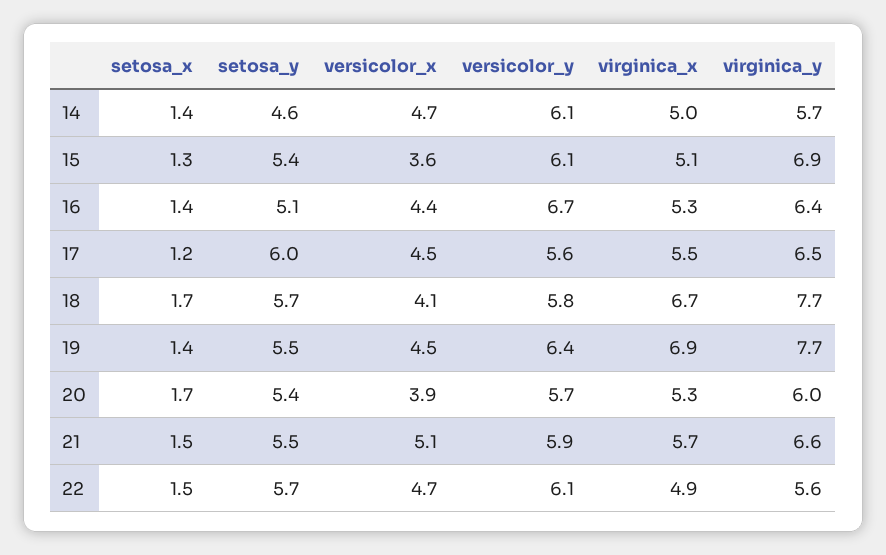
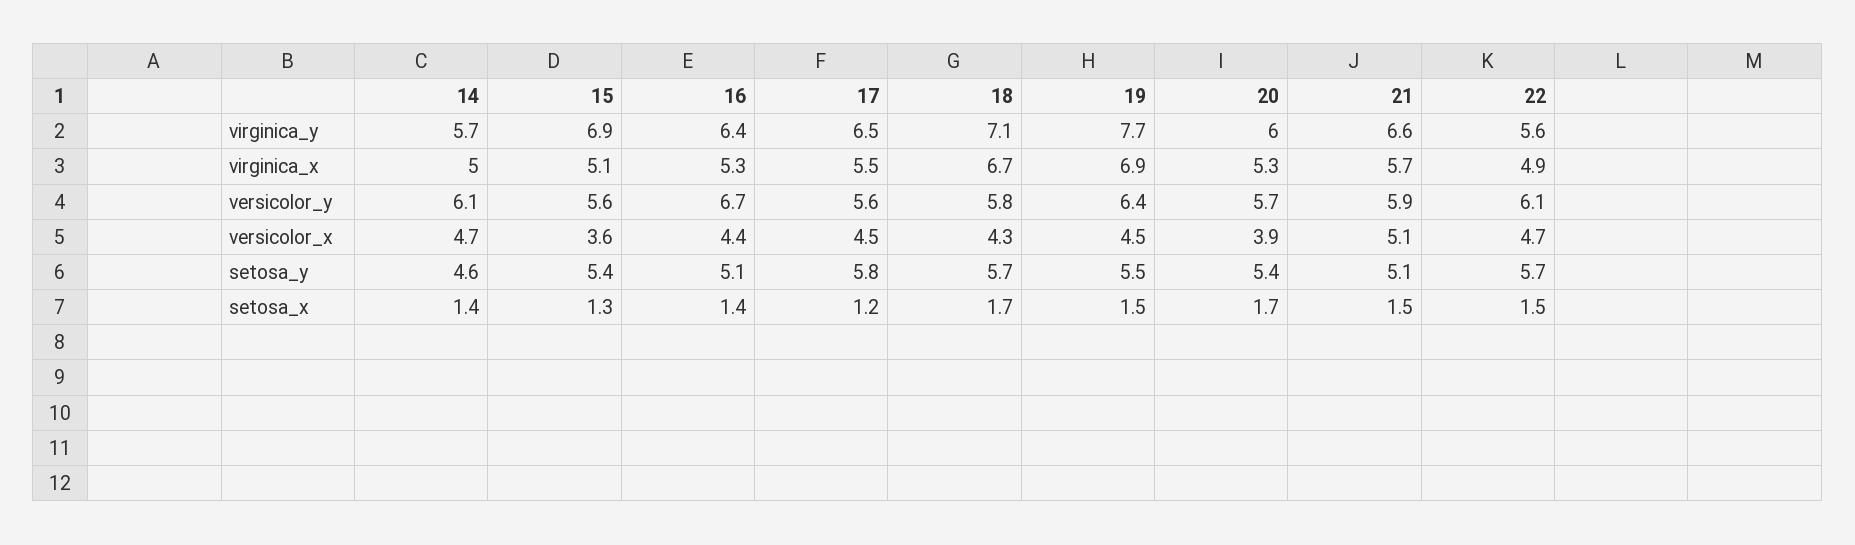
  {
    "setosa_x": {
      "14": 1.4,
      "15": 1.3,
      "16": 1.4,
      "17": 1.2,
      "18": 1.7,
-     "19": 1.4,
+     "19": 1.5,
      "20": 1.7,
      "21": 1.5,
      "22": 1.5
    },
    "setosa_y": {
      "14": 4.6,
      "15": 5.4,
      "16": 5.1,
-     "17": 6,
+     "17": 5.8,
      "18": 5.7,
      "19": 5.5,
      "20": 5.4,
-     "21": 5.5,
+     "21": 5.1,
      "22": 5.7
    },
    "versicolor_x": {
      "14": 4.7,
      "15": 3.6,
      "16": 4.4,
      "17": 4.5,
-     "18": 4.1,
+     "18": 4.3,
      "19": 4.5,
      "20": 3.9,
      "21": 5.1,
      "22": 4.7
    },
    "versicolor_y": {
      "14": 6.1,
-     "15": 6.1,
+     "15": 5.6,
      "16": 6.7,
      "17": 5.6,
      "18": 5.8,
      "19": 6.4,
      "20": 5.7,
      "21": 5.9,
      "22": 6.1
    },
    "virginica_x": {
      "14": 5,
      "15": 5.1,
      "16": 5.3,
      "17": 5.5,
      "18": 6.7,
      "19": 6.9,
      "20": 5.3,
      "21": 5.7,
      "22": 4.9
    },
    "virginica_y": {
      "14": 5.7,
      "15": 6.9,
      "16": 6.4,
      "17": 6.5,
-     "18": 7.7,
+     "18": 7.1,
      "19": 7.7,
      "20": 6,
      "21": 6.6,
      "22": 5.6
    }
  }

